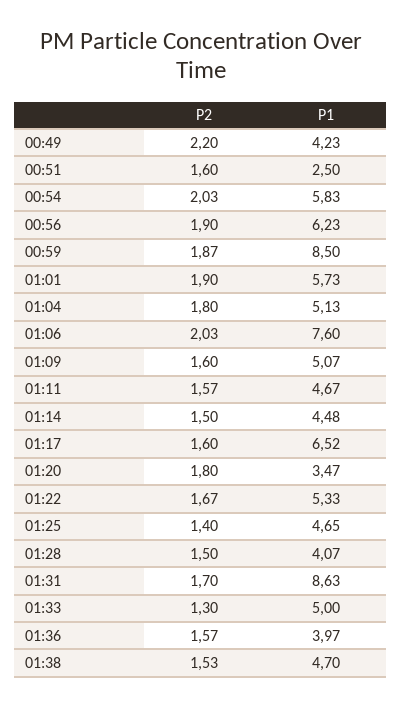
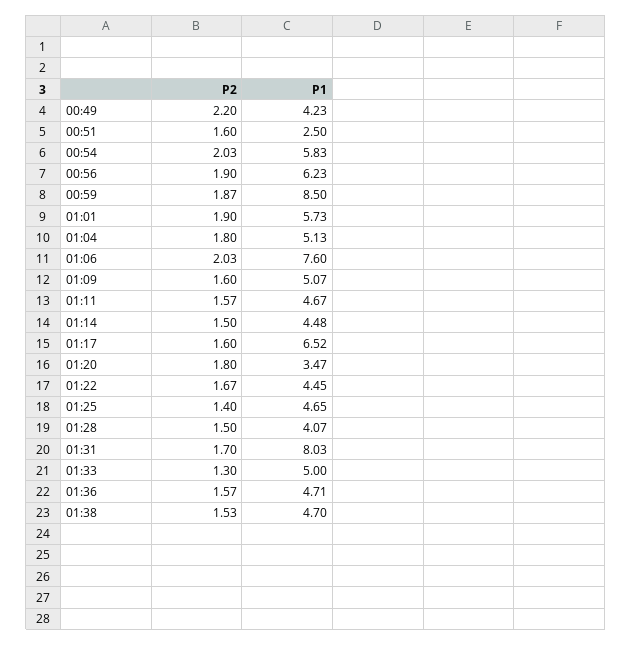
  {
    "P2": {
      "00:49": 2.2,
      "00:51": 1.6,
      "00:54": 2.03,
      "00:56": 1.9,
      "00:59": 1.87,
      "01:01": 1.9,
      "01:04": 1.8,
      "01:06": 2.03,
      "01:09": 1.6,
      "01:11": 1.57,
      "01:14": 1.5,
      "01:17": 1.6,
      "01:20": 1.8,
      "01:22": 1.67,
      "01:25": 1.4,
      "01:28": 1.5,
      "01:31": 1.7,
      "01:33": 1.3,
      "01:36": 1.57,
      "01:38": 1.53
    },
    "P1": {
      "00:49": 4.23,
      "00:51": 2.5,
      "00:54": 5.83,
      "00:56": 6.23,
      "00:59": 8.5,
      "01:01": 5.73,
      "01:04": 5.13,
      "01:06": 7.6,
      "01:09": 5.07,
      "01:11": 4.67,
      "01:14": 4.48,
      "01:17": 6.52,
      "01:20": 3.47,
-     "01:22": 5.33,
+     "01:22": 4.45,
      "01:25": 4.65,
      "01:28": 4.07,
-     "01:31": 8.63,
+     "01:31": 8.03,
      "01:33": 5,
-     "01:36": 3.97,
+     "01:36": 4.71,
      "01:38": 4.7
    }
  }

